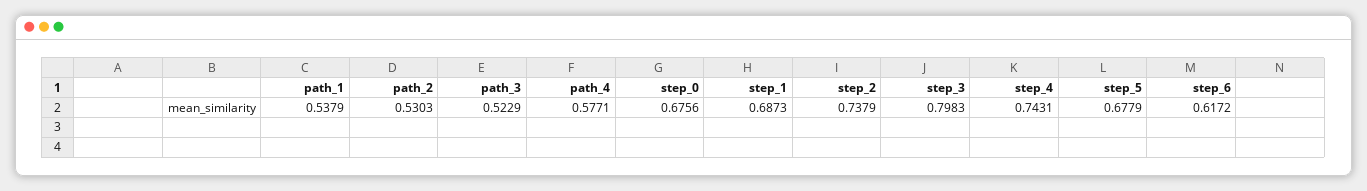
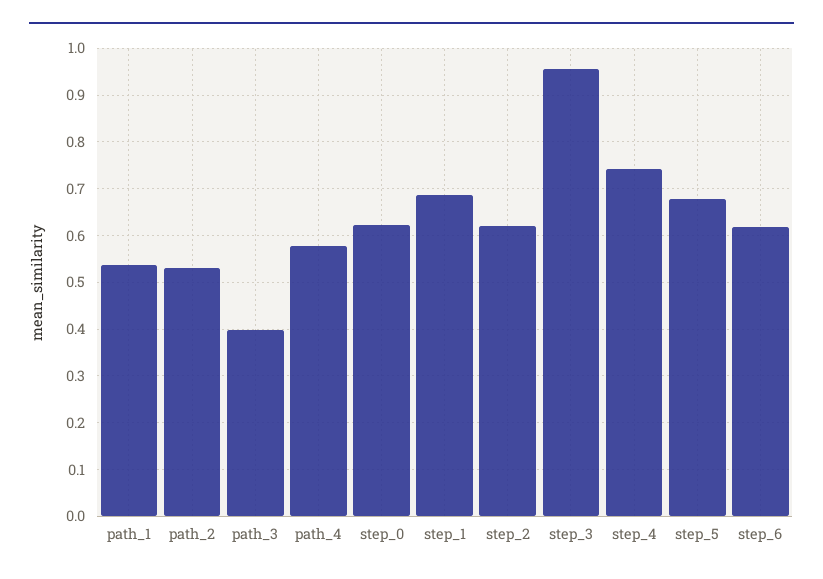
  {
    "path_1": 0.5379,
    "path_2": 0.5303,
-   "path_3": 0.5229,
+   "path_3": 0.4,
    "path_4": 0.5771,
-   "step_0": 0.6756,
+   "step_0": 0.62,
    "step_1": 0.6873,
-   "step_2": 0.7379,
+   "step_2": 0.62,
-   "step_3": 0.7983,
+   "step_3": 0.96,
    "step_4": 0.7431,
    "step_5": 0.6779,
    "step_6": 0.6172
  }

